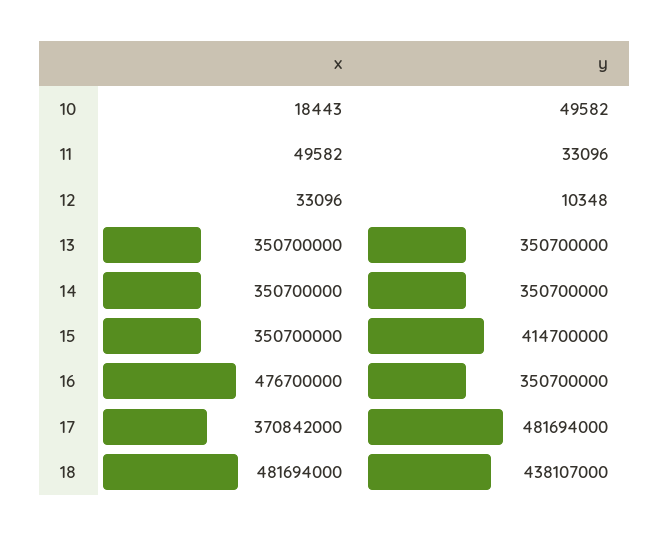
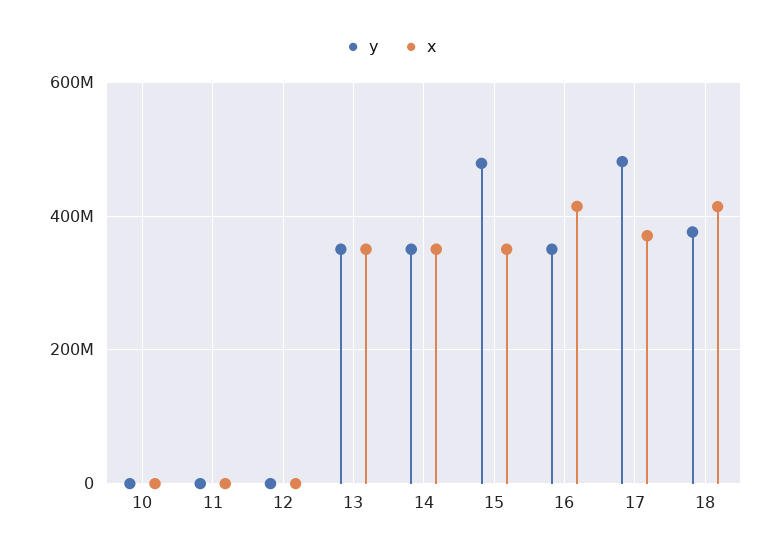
  {
    "x": {
      "10": 18443,
      "11": 49582,
      "12": 33096,
      "13": 350700000,
      "14": 350700000,
      "15": 350700000,
-     "16": 476700000,
+     "16": 420000000,
      "17": 370842000,
-     "18": 481694000
+     "18": 420000000
    },
    "y": {
      "10": 49582,
      "11": 33096,
      "12": 10348,
      "13": 350700000,
      "14": 350700000,
-     "15": 414700000,
+     "15": 480000000,
      "16": 350700000,
      "17": 481694000,
-     "18": 438107000
+     "18": 380000000
    }
  }

